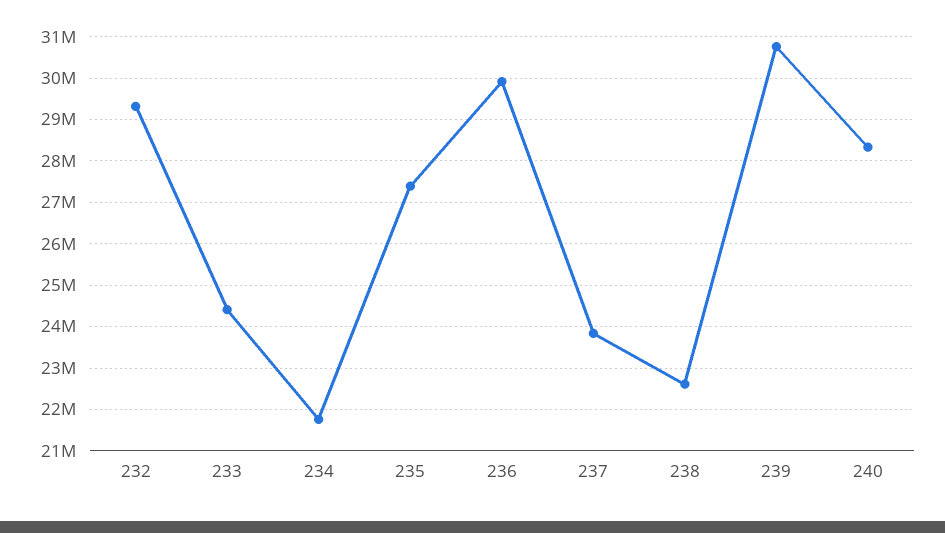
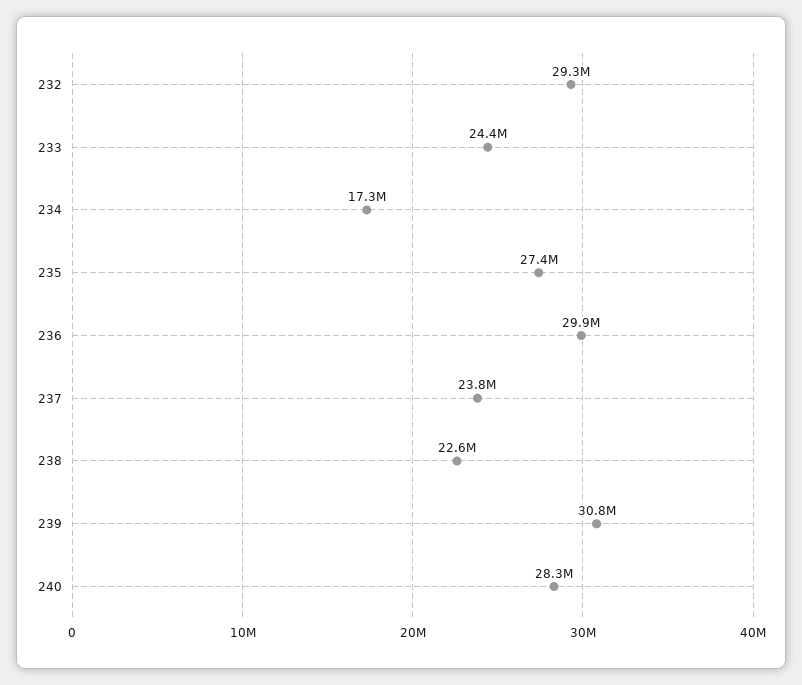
  {
    "232": 29300000,
    "233": 24400000,
-   "234": 21800000,
+   "234": 17300000,
    "235": 27400000,
    "236": 29900000,
    "237": 23800000,
    "238": 22600000,
    "239": 30800000,
    "240": 28300000
  }

